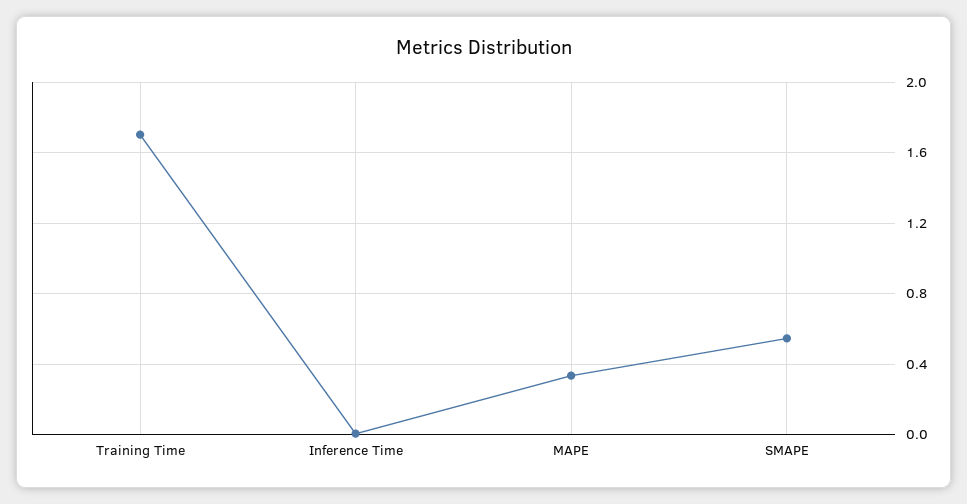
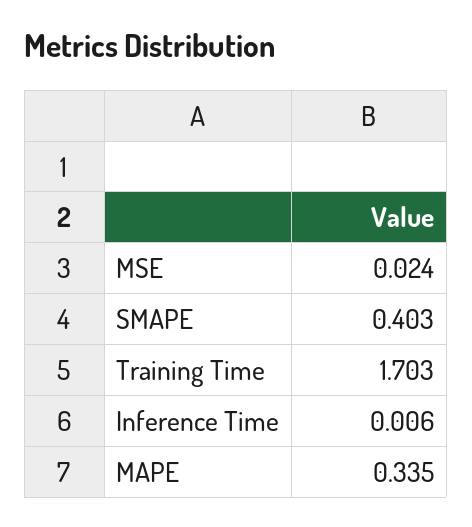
  {
    "Training Time": 1.703,
    "Inference Time": 0.006,
    "MAPE": 0.335,
-   "SMAPE": 0.55
+   "SMAPE": 0.403,
+   "MSE": 0.024
  }

